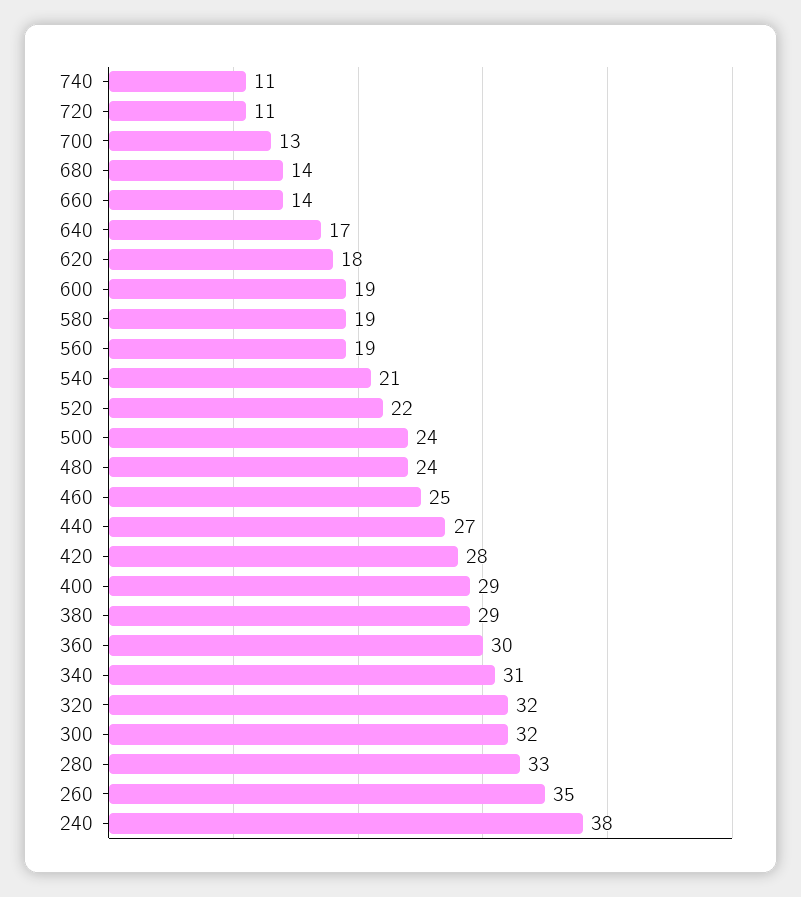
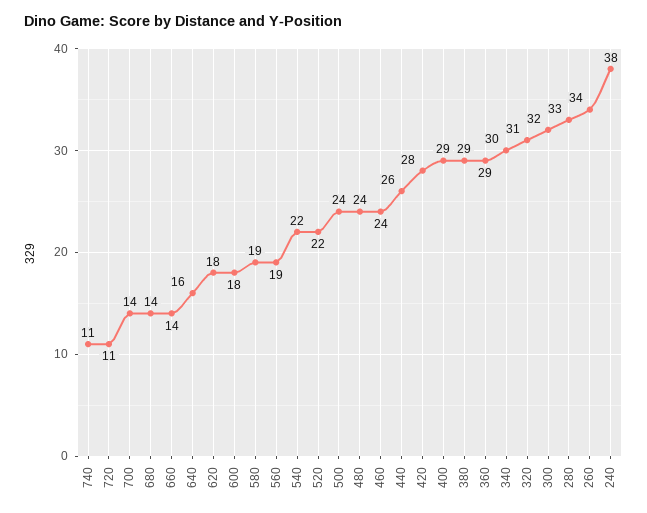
  {
    "740": 11,
    "720": 11,
-   "700": 13,
+   "700": 14,
    "680": 14,
    "660": 14,
-   "640": 17,
+   "640": 16,
    "620": 18,
-   "600": 19,
+   "600": 18,
    "580": 19,
    "560": 19,
-   "540": 21,
+   "540": 22,
    "520": 22,
    "500": 24,
    "480": 24,
-   "460": 25,
+   "460": 24,
-   "440": 27,
+   "440": 26,
    "420": 28,
    "400": 29,
    "380": 29,
-   "360": 30,
+   "360": 29,
-   "340": 31,
+   "340": 30,
-   "320": 32,
+   "320": 31,
    "300": 32,
    "280": 33,
-   "260": 35,
+   "260": 34,
    "240": 38
  }

